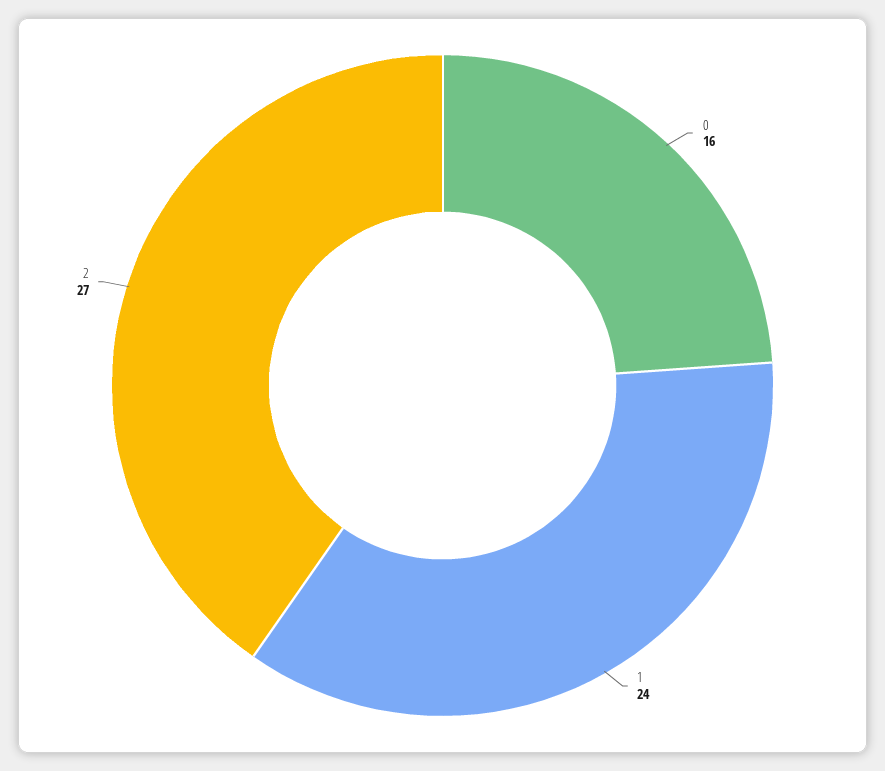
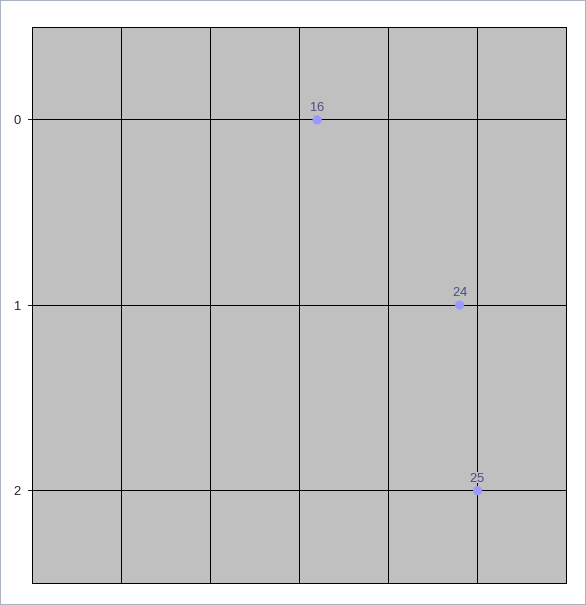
  {
    "0": 16,
    "1": 24,
-   "2": 27
+   "2": 25
  }

